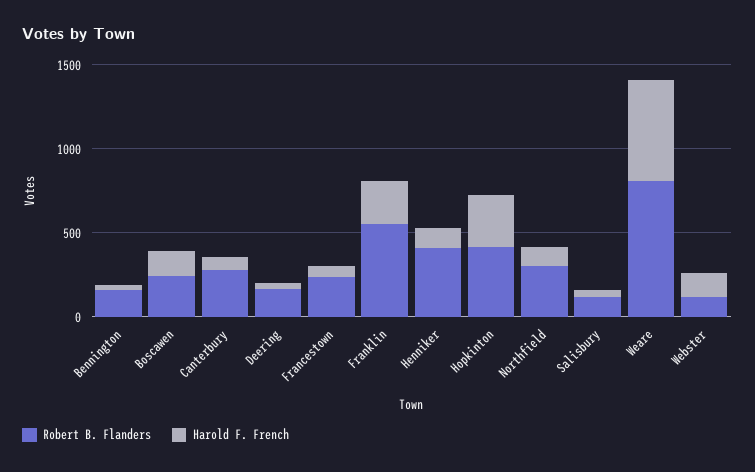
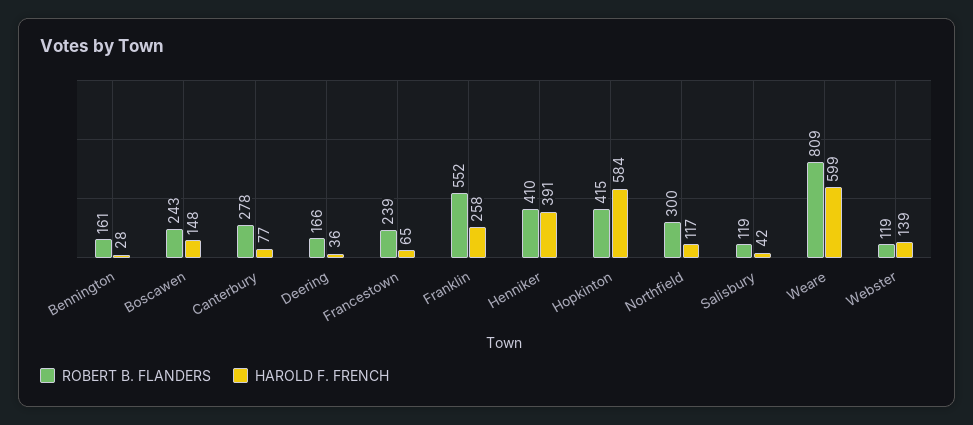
  {
    "Robert B. Flanders": {
      "Bennington": 161,
      "Boscawen": 243,
      "Canterbury": 278,
      "Deering": 166,
      "Francestown": 239,
      "Franklin": 552,
      "Henniker": 410,
      "Hopkinton": 415,
      "Northfield": 300,
      "Salisbury": 119,
      "Weare": 809,
      "Webster": 119
    },
    "Harold F. French": {
      "Bennington": 28,
      "Boscawen": 148,
      "Canterbury": 77,
      "Deering": 36,
      "Francestown": 65,
      "Franklin": 258,
-     "Henniker": 100,
+     "Henniker": 391,
-     "Hopkinton": 300,
+     "Hopkinton": 584,
      "Northfield": 117,
      "Salisbury": 42,
      "Weare": 599,
      "Webster": 139
    }
  }

